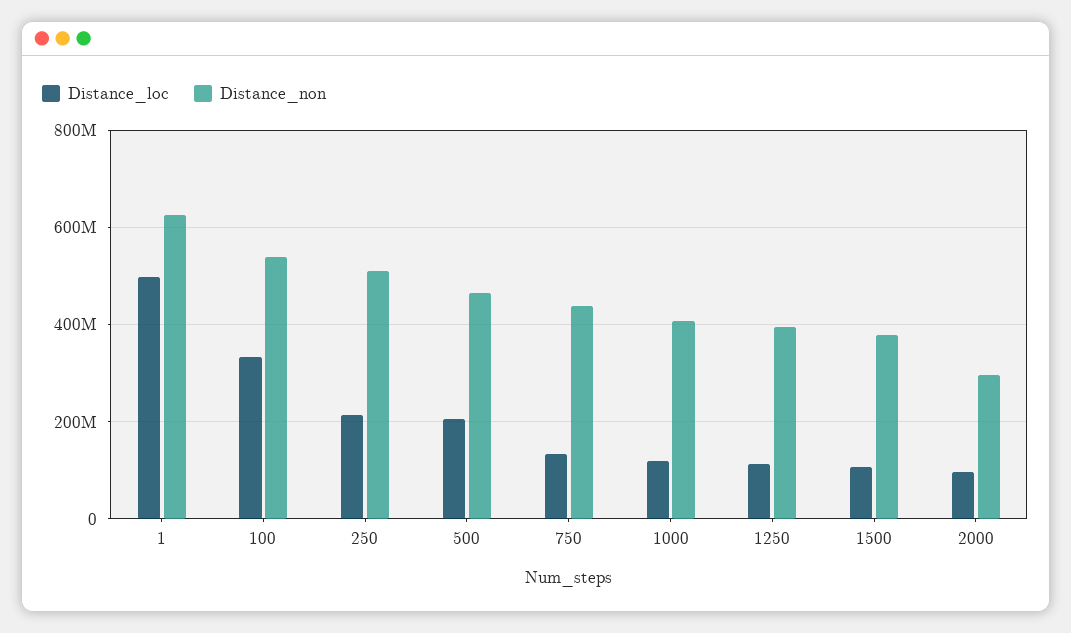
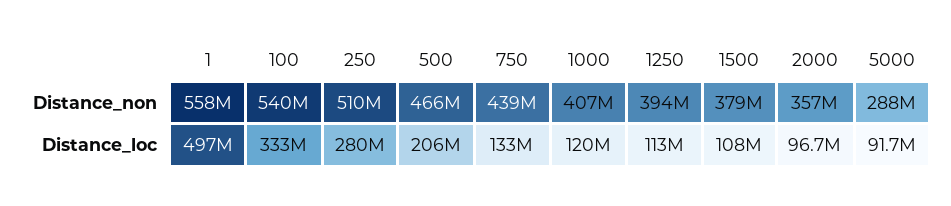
  {
    "Distance_loc": {
      "1": 497000000,
      "100": 333000000,
-     "250": 220000000,
+     "250": 280000000,
      "500": 206000000,
      "750": 133000000,
      "1000": 120000000,
      "1250": 113000000,
      "1500": 108000000,
-     "2000": 96700000
+     "2000": 96700000,
+     "5000": 91700000
    },
    "Distance_non": {
-     "1": 620000000,
+     "1": 558000000,
      "100": 540000000,
      "250": 510000000,
      "500": 466000000,
      "750": 439000000,
      "1000": 407000000,
      "1250": 394000000,
      "1500": 379000000,
-     "2000": 300000000
+     "2000": 357000000,
+     "5000": 288000000
    }
  }

